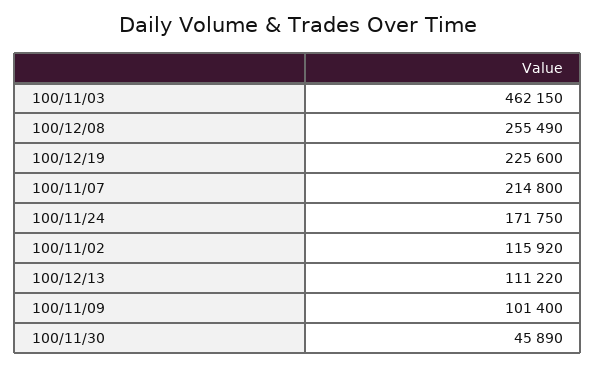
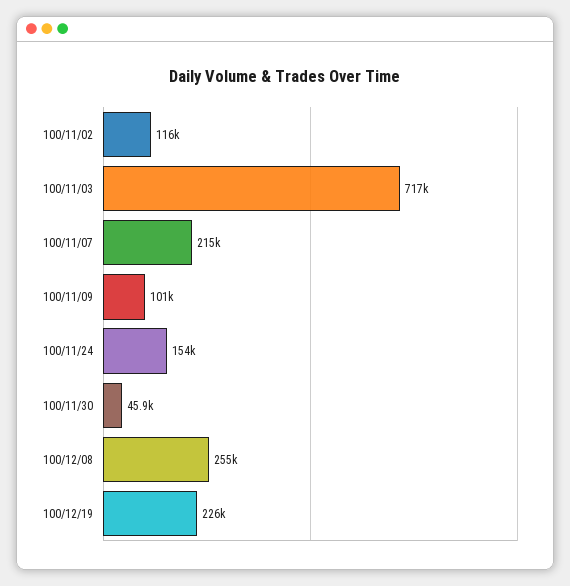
  {
-   "100/11/03": 462150,
+   "100/11/03": 717000,
    "100/12/08": 255490,
    "100/12/19": 225600,
    "100/11/07": 214800,
-   "100/11/24": 171750,
+   "100/11/24": 154000,
    "100/11/02": 115920,
-   "100/12/13": 111220,
    "100/11/09": 101400,
    "100/11/30": 45890
  }

